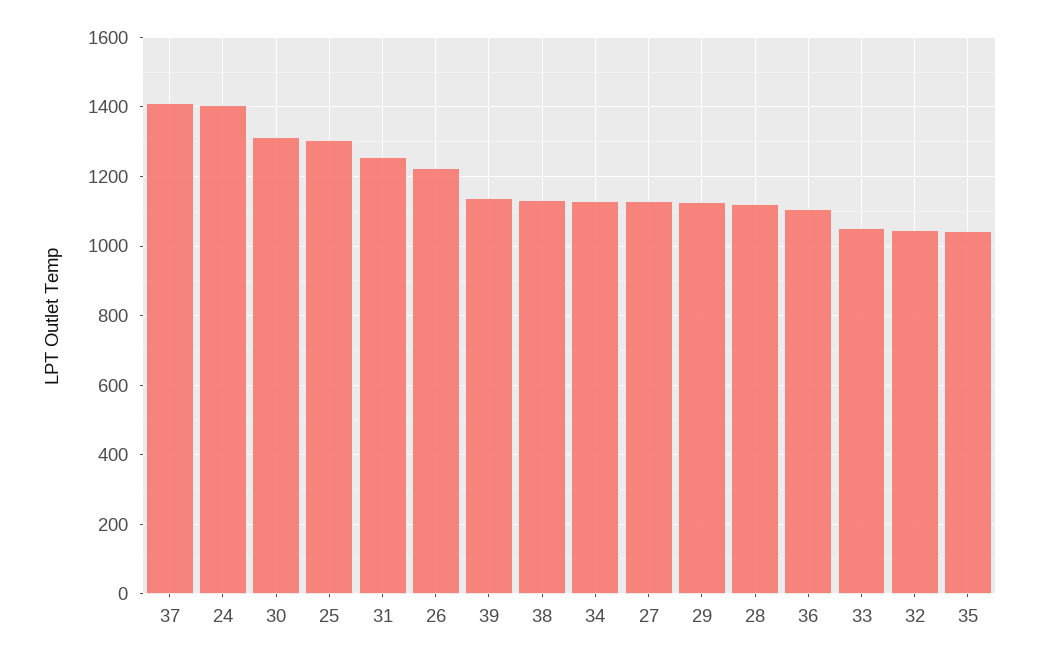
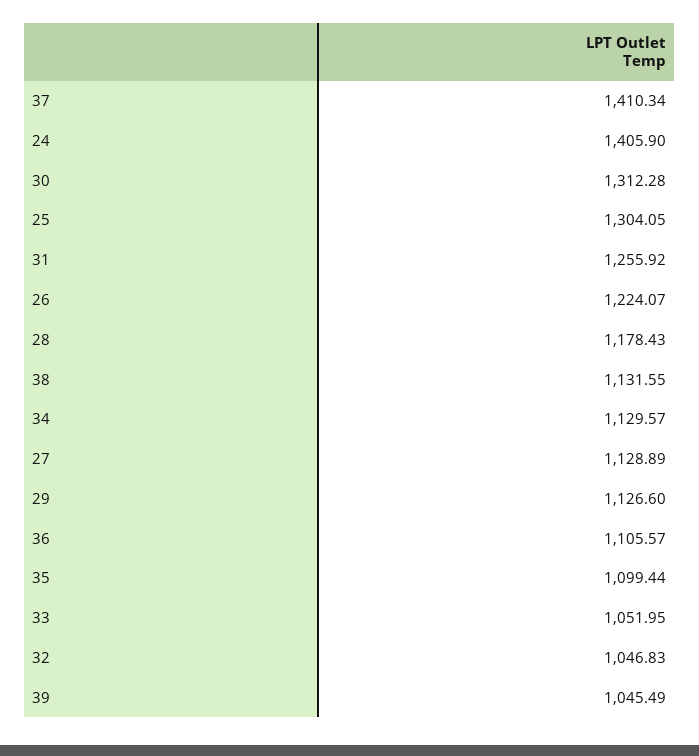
  {
    "37": 1410.34,
    "24": 1405.9,
    "30": 1312.28,
    "25": 1304.05,
    "31": 1255.92,
    "26": 1224.07,
-   "39": 1140,
+   "39": 1045.49,
    "38": 1131.55,
    "34": 1129.57,
    "27": 1128.89,
    "29": 1126.6,
-   "28": 1120,
+   "28": 1178.43,
    "36": 1105.57,
    "33": 1051.95,
    "32": 1046.83,
-   "35": 1040
+   "35": 1099.44
  }

